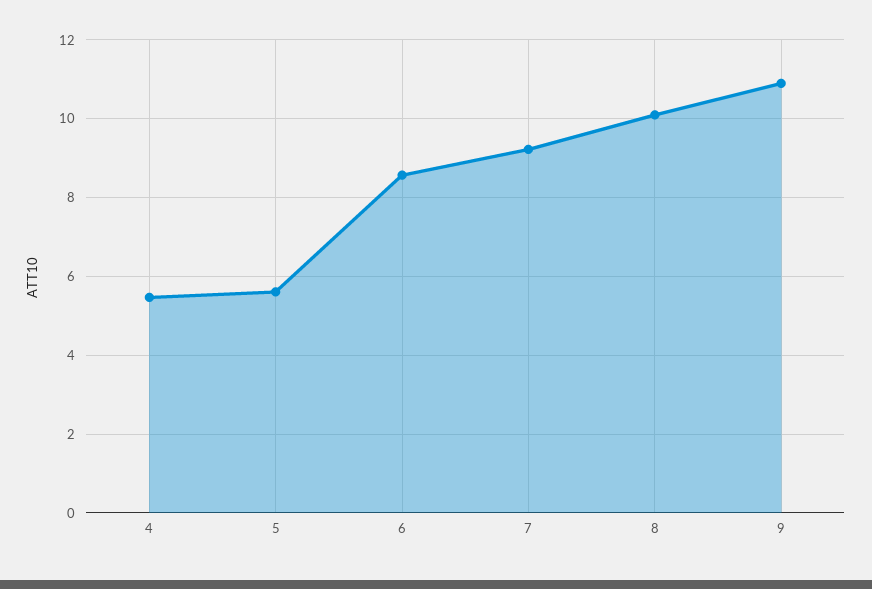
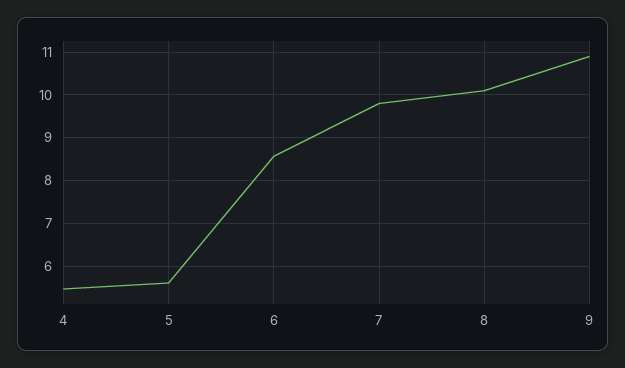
  {
    "4": 5.4,
    "5": 5.6,
    "6": 8.6,
-   "7": 9.2,
+   "7": 9.8,
    "8": 10.2,
    "9": 11
  }

